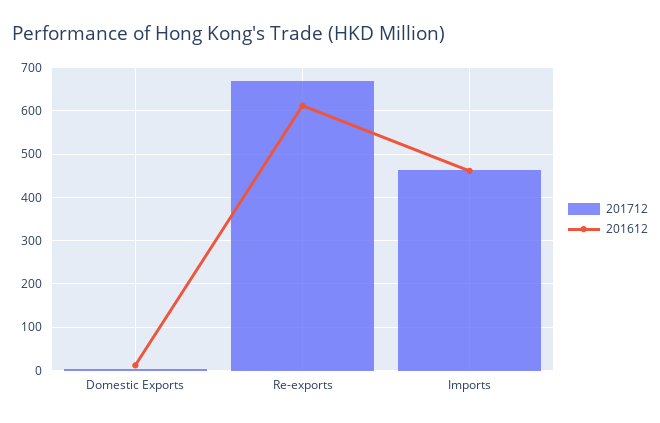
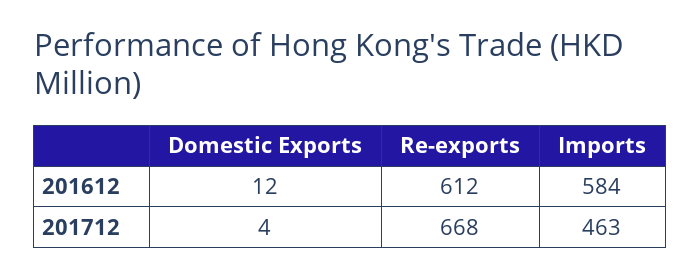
  {
    "201712": {
      "Domestic Exports": 4,
      "Re-exports": 668,
      "Imports": 463
    },
    "201612": {
      "Domestic Exports": 12,
      "Re-exports": 612,
-     "Imports": 460
+     "Imports": 584
    }
  }

